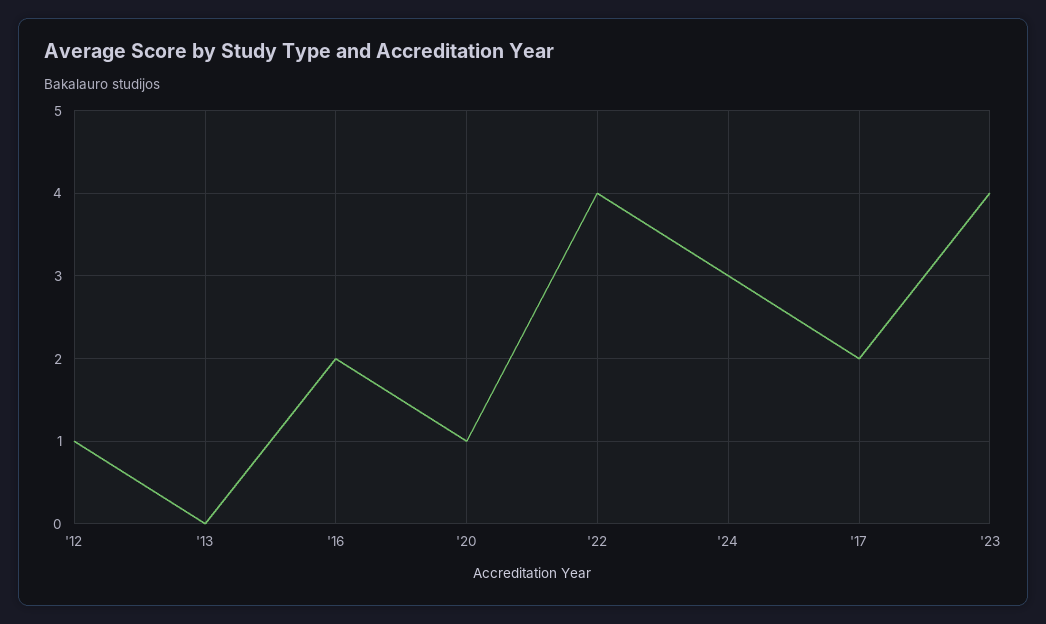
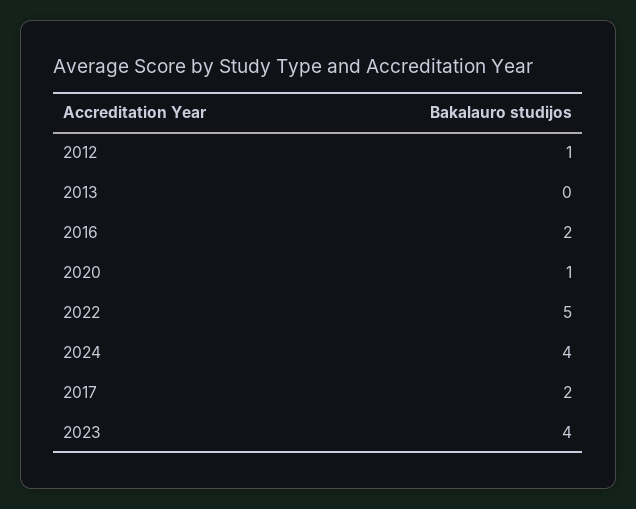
  {
    "'12": 1,
    "'13": 0,
    "'16": 2,
    "'20": 1,
-   "'22": 4,
+   "'22": 5,
-   "'24": 3,
+   "'24": 4,
    "'17": 2,
    "'23": 4
  }

